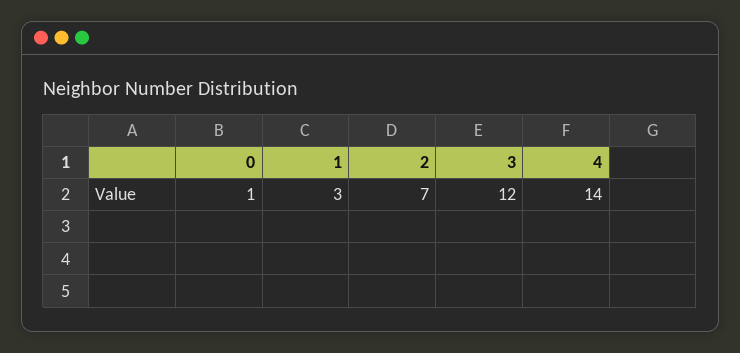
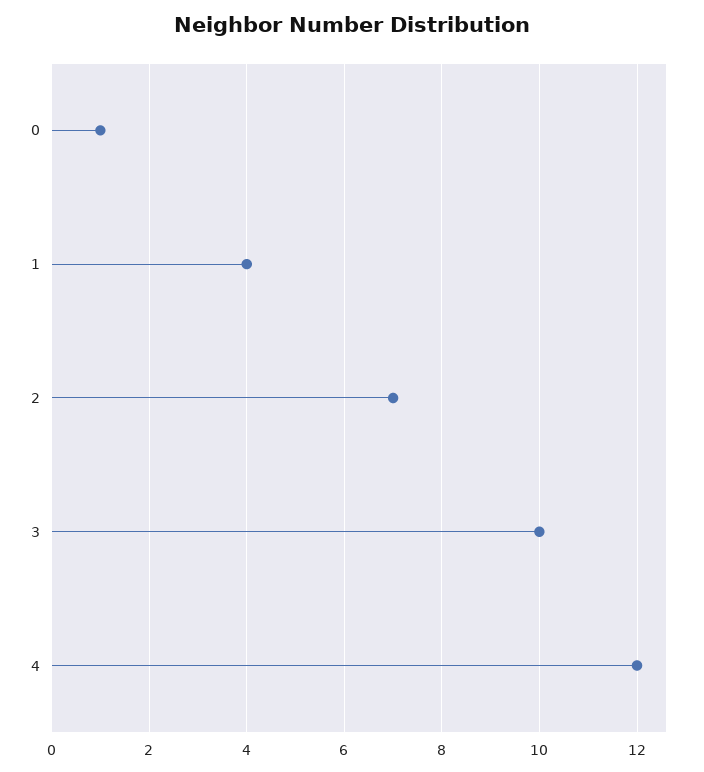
  {
    "0": 1,
-   "1": 3,
+   "1": 4,
    "2": 7,
-   "3": 12,
+   "3": 10,
-   "4": 14
+   "4": 12
  }

